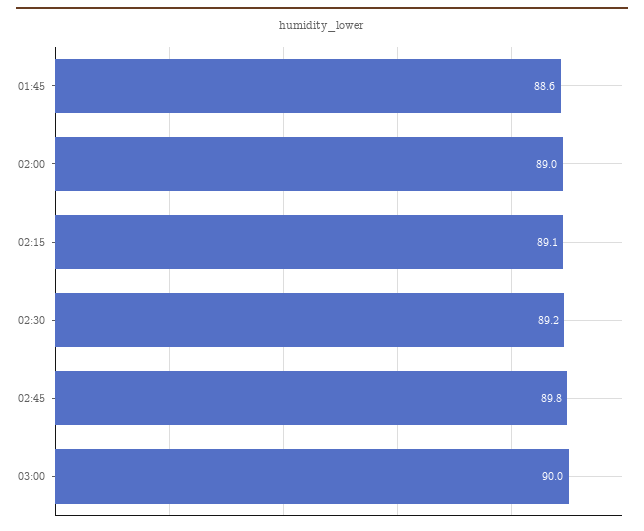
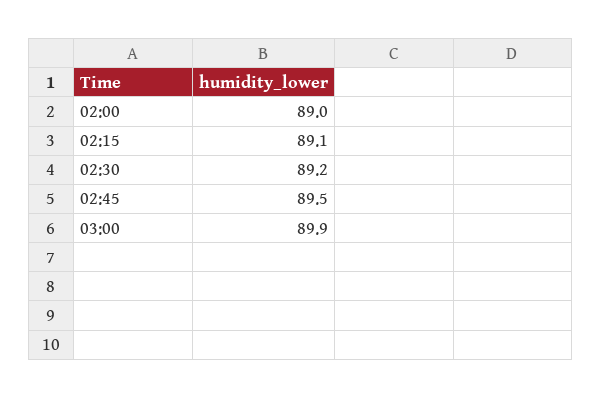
  {
-   "01:45": 88.6,
    "02:00": 89,
    "02:15": 89.1,
    "02:30": 89.2,
-   "02:45": 89.8,
+   "02:45": 89.5,
-   "03:00": 90
+   "03:00": 89.9
  }

